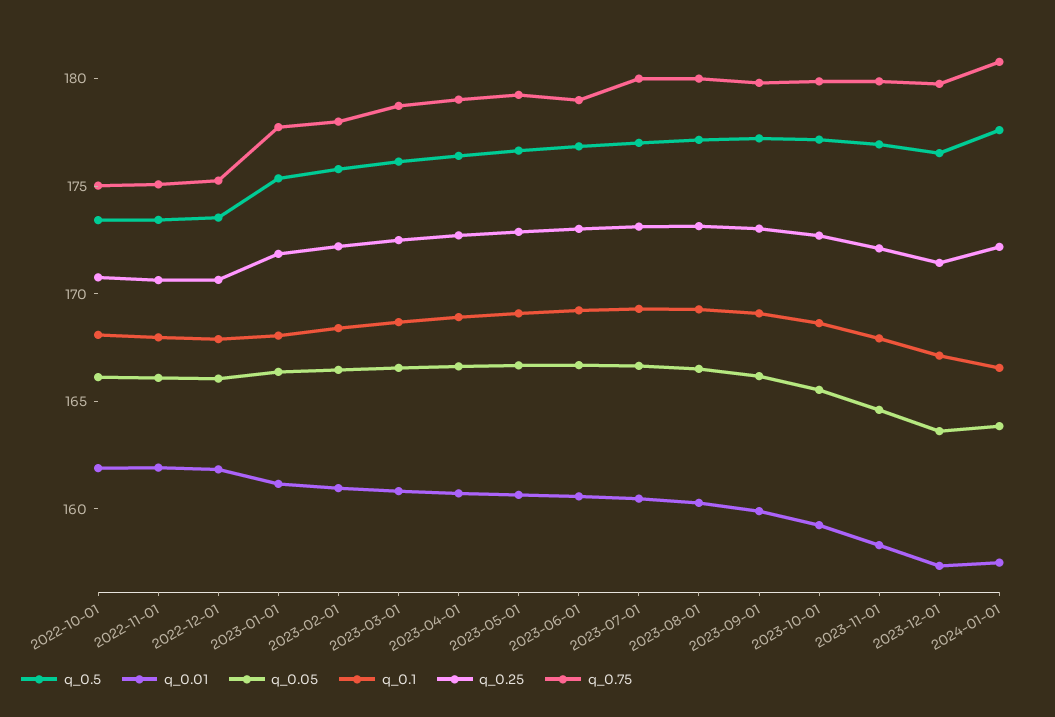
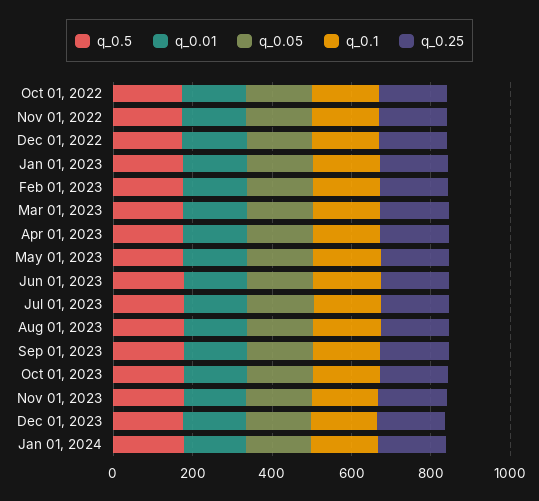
  {
    "q_0.5": {
      "2022-10-01": 173,
      "2022-11-01": 173,
      "2022-12-01": 174,
      "2023-01-01": 175,
      "2023-02-01": 176,
      "2023-03-01": 176,
      "2023-04-01": 176,
      "2023-05-01": 177,
      "2023-06-01": 177,
      "2023-07-01": 177,
      "2023-08-01": 177,
      "2023-09-01": 177,
      "2023-10-01": 177,
      "2023-11-01": 177,
      "2023-12-01": 177,
      "2024-01-01": 178
    },
    "q_0.01": {
      "2022-10-01": 162,
      "2022-11-01": 162,
      "2022-12-01": 162,
      "2023-01-01": 161,
      "2023-02-01": 161,
      "2023-03-01": 161,
      "2023-04-01": 161,
      "2023-05-01": 161,
      "2023-06-01": 161,
      "2023-07-01": 160,
      "2023-08-01": 160,
      "2023-09-01": 160,
      "2023-10-01": 159,
      "2023-11-01": 158,
      "2023-12-01": 157,
      "2024-01-01": 158
    },
    "q_0.05": {
      "2022-10-01": 166,
      "2022-11-01": 166,
      "2022-12-01": 166,
      "2023-01-01": 166,
      "2023-02-01": 166,
      "2023-03-01": 167,
      "2023-04-01": 167,
      "2023-05-01": 167,
      "2023-06-01": 167,
      "2023-07-01": 167,
      "2023-08-01": 167,
      "2023-09-01": 166,
      "2023-10-01": 166,
      "2023-11-01": 165,
      "2023-12-01": 164,
      "2024-01-01": 164
    },
    "q_0.1": {
      "2022-10-01": 168,
      "2022-11-01": 168,
      "2022-12-01": 168,
      "2023-01-01": 168,
      "2023-02-01": 168,
      "2023-03-01": 169,
      "2023-04-01": 169,
      "2023-05-01": 169,
      "2023-06-01": 169,
      "2023-07-01": 169,
      "2023-08-01": 169,
      "2023-09-01": 169,
      "2023-10-01": 169,
      "2023-11-01": 168,
      "2023-12-01": 167,
      "2024-01-01": 167
    },
    "q_0.25": {
      "2022-10-01": 171,
      "2022-11-01": 171,
      "2022-12-01": 171,
      "2023-01-01": 172,
      "2023-02-01": 172,
      "2023-03-01": 172,
      "2023-04-01": 173,
      "2023-05-01": 173,
      "2023-06-01": 173,
      "2023-07-01": 173,
      "2023-08-01": 173,
      "2023-09-01": 173,
      "2023-10-01": 173,
      "2023-11-01": 172,
      "2023-12-01": 171,
      "2024-01-01": 172
-   },
+   }
-   "q_0.75": {
-     "2022-10-01": 175,
-     "2022-11-01": 175,
-     "2022-12-01": 175,
-     "2023-01-01": 178,
-     "2023-02-01": 178,
-     "2023-03-01": 179,
-     "2023-04-01": 179,
-     "2023-05-01": 179,
-     "2023-06-01": 179,
-     "2023-07-01": 180,
-     "2023-08-01": 180,
-     "2023-09-01": 180,
-     "2023-10-01": 180,
-     "2023-11-01": 180,
-     "2023-12-01": 180,
-     "2024-01-01": 181
-   }
  }

